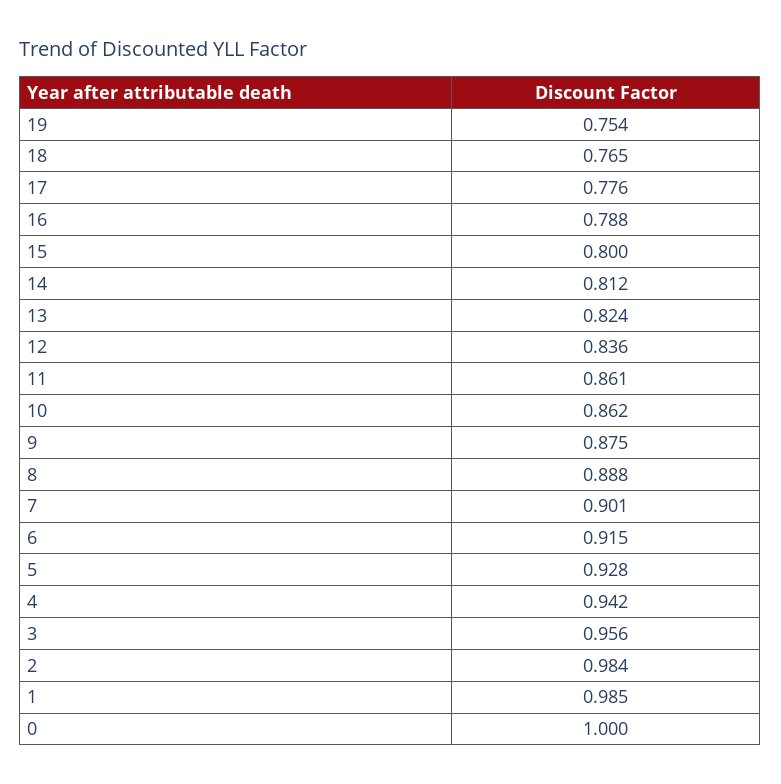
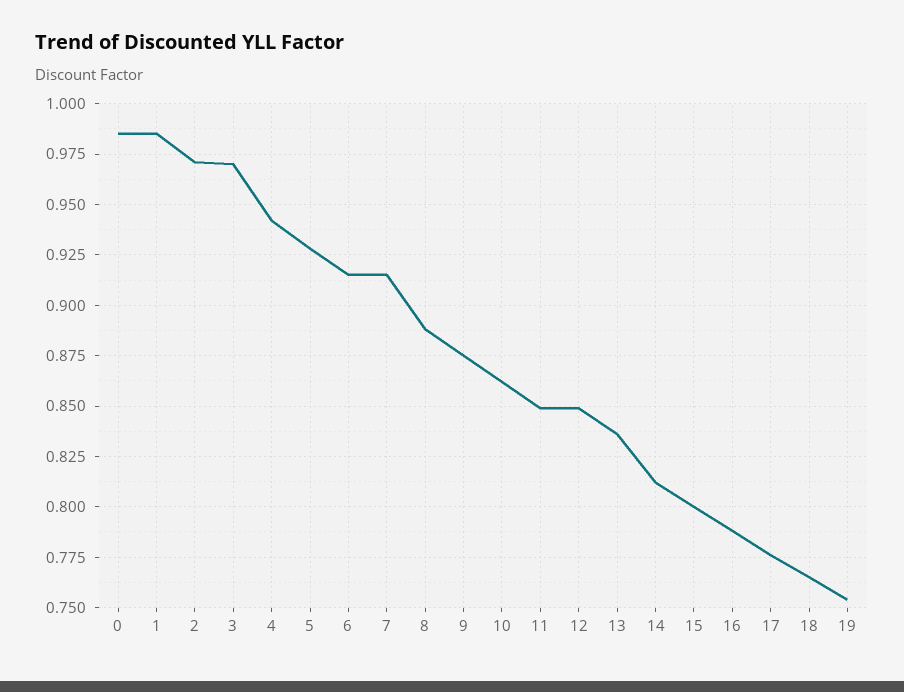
  {
    "19": 0.754,
    "18": 0.765,
    "17": 0.776,
    "16": 0.788,
    "15": 0.8,
    "14": 0.812,
-   "13": 0.824,
+   "13": 0.835,
-   "12": 0.836,
+   "12": 0.85,
-   "11": 0.861,
+   "11": 0.85,
    "10": 0.862,
    "9": 0.875,
    "8": 0.888,
-   "7": 0.901,
+   "7": 0.915,
    "6": 0.915,
    "5": 0.928,
    "4": 0.942,
-   "3": 0.956,
+   "3": 0.97,
-   "2": 0.984,
+   "2": 0.97,
    "1": 0.985,
-   "0": 1
+   "0": 0.985
  }

